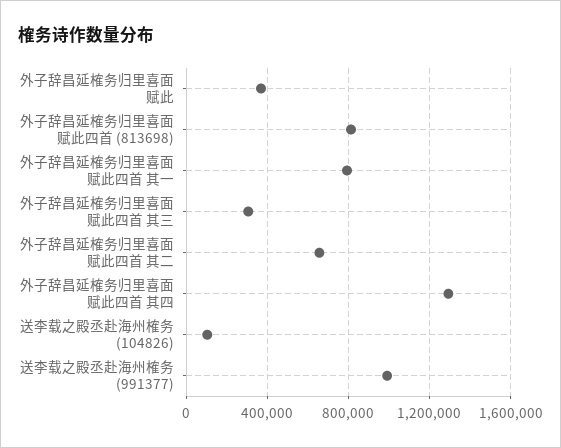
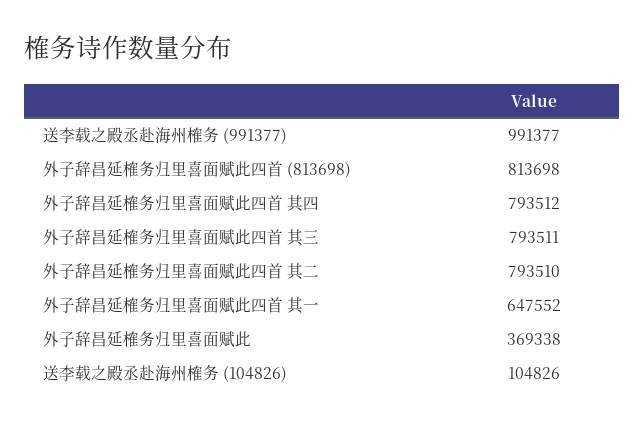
  {
    "外子辞昌延榷务归里喜面赋此": 369338,
    "外子辞昌延榷务归里喜面赋此四首 (813698)": 813698,
-   "外子辞昌延榷务归里喜面赋此四首 其一": 800000,
+   "外子辞昌延榷务归里喜面赋此四首 其一": 647552,
-   "外子辞昌延榷务归里喜面赋此四首 其三": 300000,
+   "外子辞昌延榷务归里喜面赋此四首 其三": 793511,
-   "外子辞昌延榷务归里喜面赋此四首 其二": 650000,
+   "外子辞昌延榷务归里喜面赋此四首 其二": 793510,
-   "外子辞昌延榷务归里喜面赋此四首 其四": 1300000,
+   "外子辞昌延榷务归里喜面赋此四首 其四": 793512,
    "送李载之殿丞赴海州榷务 (104826)": 104826,
    "送李载之殿丞赴海州榷务 (991377)": 991377
  }

